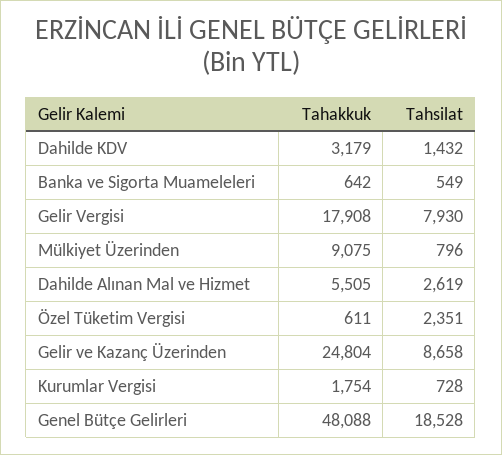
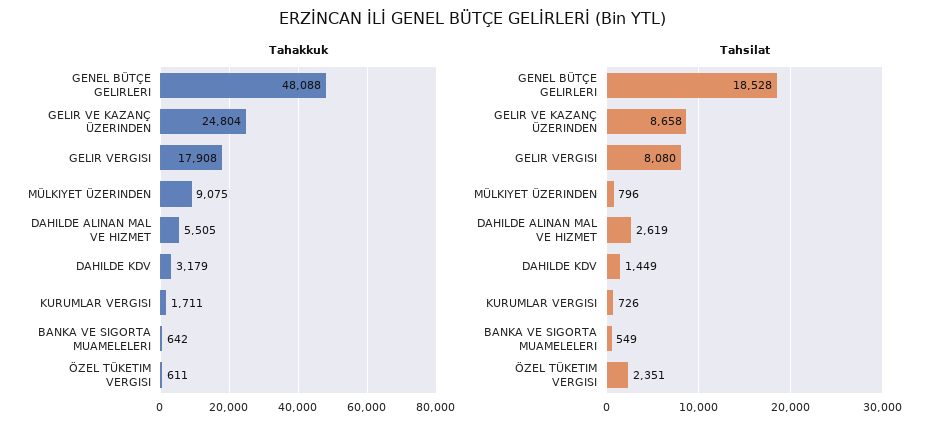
  {
    "Tahakkuk": {
      "Dahilde KDV": 3179,
      "Banka ve Sigorta Muameleleri": 642,
      "Gelir Vergisi": 17908,
      "Mülkiyet Üzerinden": 9075,
      "Dahilde Alınan Mal ve Hizmet": 5505,
      "Özel Tüketim Vergisi": 611,
      "Gelir ve Kazanç Üzerinden": 24804,
-     "Kurumlar Vergisi": 1754,
+     "Kurumlar Vergisi": 1711,
      "Genel Bütçe Gelirleri": 48088
    },
    "Tahsilat": {
-     "Dahilde KDV": 1432,
+     "Dahilde KDV": 1449,
      "Banka ve Sigorta Muameleleri": 549,
-     "Gelir Vergisi": 7930,
+     "Gelir Vergisi": 8080,
      "Mülkiyet Üzerinden": 796,
      "Dahilde Alınan Mal ve Hizmet": 2619,
      "Özel Tüketim Vergisi": 2351,
      "Gelir ve Kazanç Üzerinden": 8658,
-     "Kurumlar Vergisi": 728,
+     "Kurumlar Vergisi": 726,
      "Genel Bütçe Gelirleri": 18528
    }
  }

